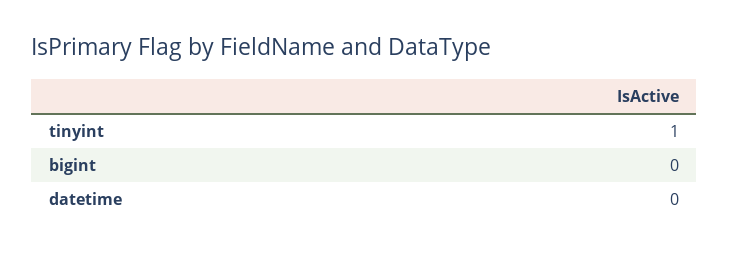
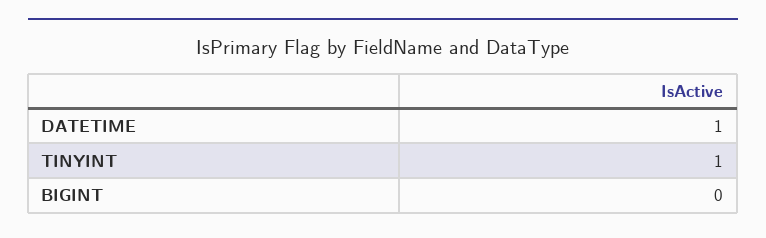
  {
    "tinyint": 1,
    "bigint": 0,
-   "datetime": 0
+   "datetime": 1
  }

